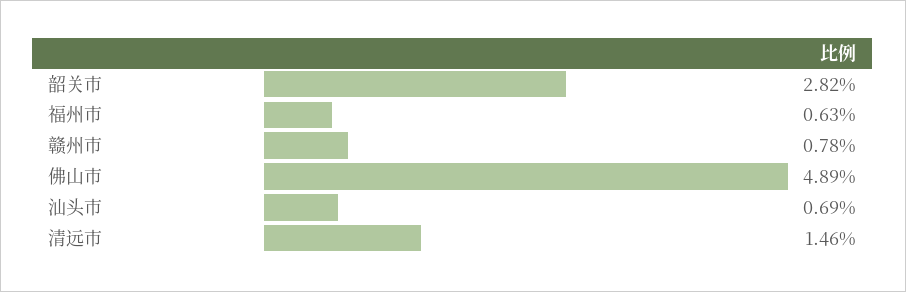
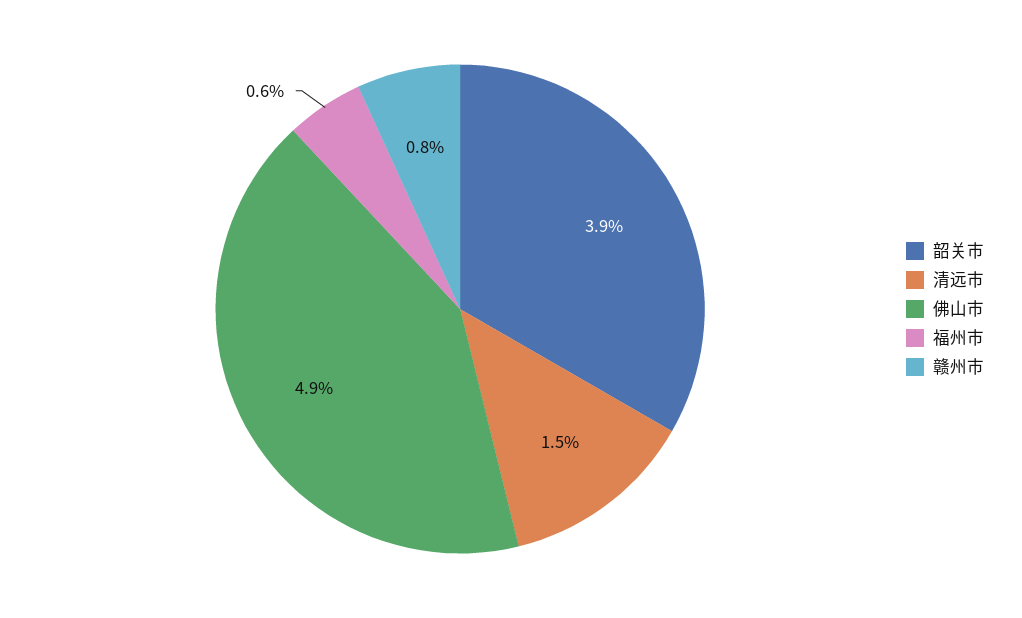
  {
-   "韶关市": 2.82,
+   "韶关市": 3.9,
    "福州市": 0.63,
    "赣州市": 0.78,
    "佛山市": 4.89,
-   "汕头市": 0.69,
    "清远市": 1.46
  }

